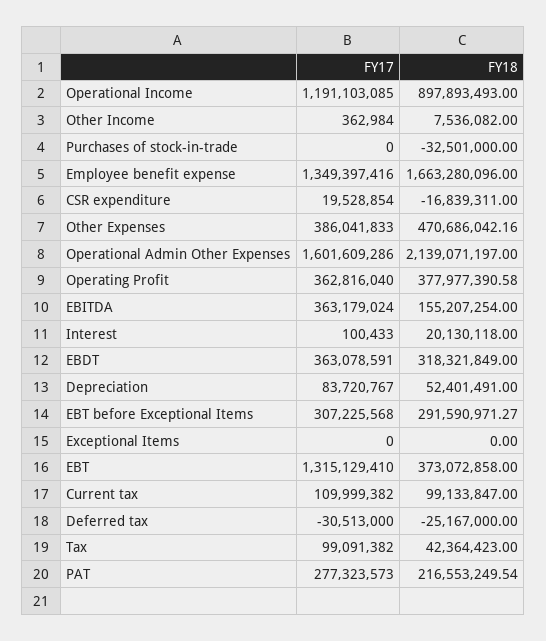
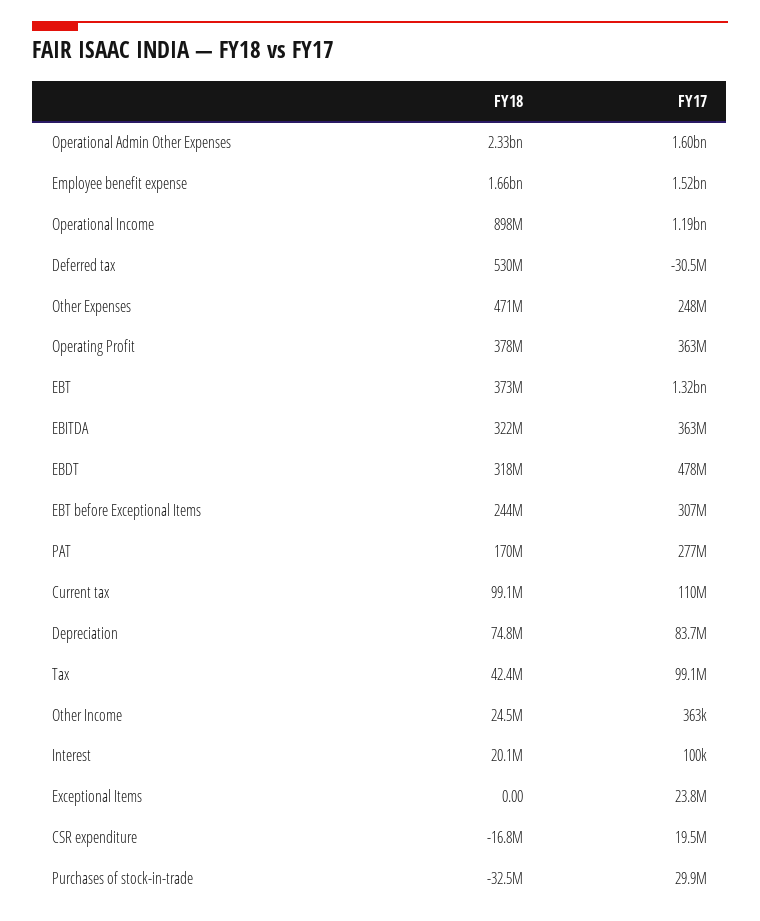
  {
    "FY17": {
      "Operational Income": 1191103085,
      "Other Income": 362984,
-     "Purchases of stock-in-trade": 0,
+     "Purchases of stock-in-trade": 29900000,
-     "Employee benefit expense": 1349397416,
+     "Employee benefit expense": 1520000000,
      "CSR expenditure": 19528854,
-     "Other Expenses": 386041833,
+     "Other Expenses": 248000000,
      "Operational Admin Other Expenses": 1601609286,
      "Operating Profit": 362816040,
      "EBITDA": 363179024,
      "Interest": 100433,
-     "EBDT": 363078591,
+     "EBDT": 478000000,
      "Depreciation": 83720767,
      "EBT before Exceptional Items": 307225568,
-     "Exceptional Items": 0,
+     "Exceptional Items": 23800000,
      "EBT": 1315129410,
      "Current tax": 109999382,
      "Deferred tax": -30513000,
      "Tax": 99091382,
      "PAT": 277323573
    },
    "FY18": {
      "Operational Income": 897893493,
-     "Other Income": 7536082,
+     "Other Income": 24500000,
      "Purchases of stock-in-trade": -32501000,
      "Employee benefit expense": 1663280096,
      "CSR expenditure": -16839311,
      "Other Expenses": 470686042.16,
-     "Operational Admin Other Expenses": 2139071197,
+     "Operational Admin Other Expenses": 2330000000,
      "Operating Profit": 377977390.58,
-     "EBITDA": 155207254,
+     "EBITDA": 322000000,
      "Interest": 20130118,
      "EBDT": 318321849,
-     "Depreciation": 52401491,
+     "Depreciation": 74800000,
-     "EBT before Exceptional Items": 291590971.27,
+     "EBT before Exceptional Items": 244000000,
      "Exceptional Items": 0,
      "EBT": 373072858,
      "Current tax": 99133847,
-     "Deferred tax": -25167000,
+     "Deferred tax": 530000000,
      "Tax": 42364423,
-     "PAT": 216553249.54
+     "PAT": 170000000
    }
  }

